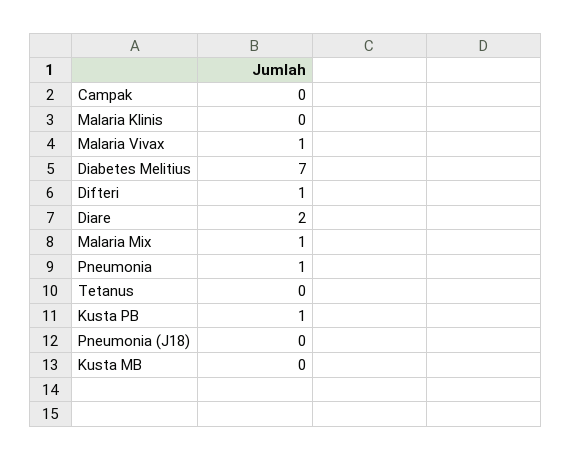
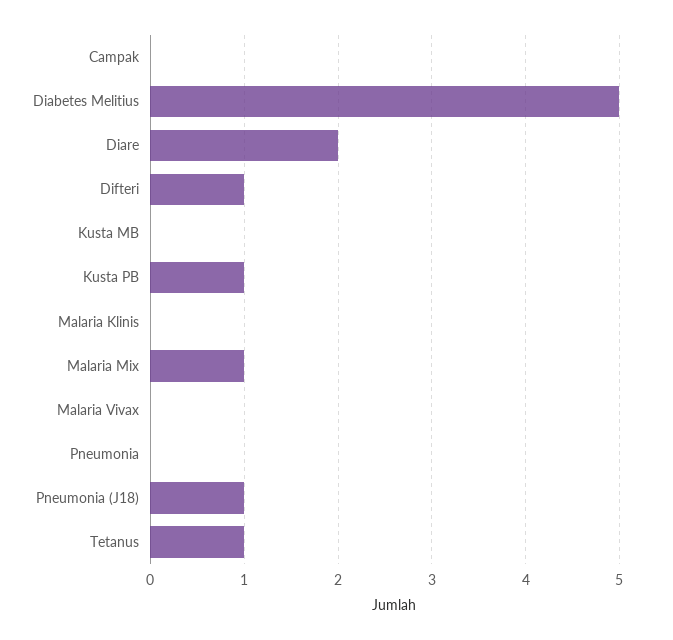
  {
    "Campak": 0,
    "Malaria Klinis": 0,
-   "Malaria Vivax": 1,
+   "Malaria Vivax": 0,
-   "Diabetes Melitius": 7,
+   "Diabetes Melitius": 5,
    "Difteri": 1,
    "Diare": 2,
    "Malaria Mix": 1,
-   "Pneumonia": 1,
+   "Pneumonia": 0,
-   "Tetanus": 0,
+   "Tetanus": 1,
    "Kusta PB": 1,
-   "Pneumonia (J18)": 0,
+   "Pneumonia (J18)": 1,
    "Kusta MB": 0
  }

